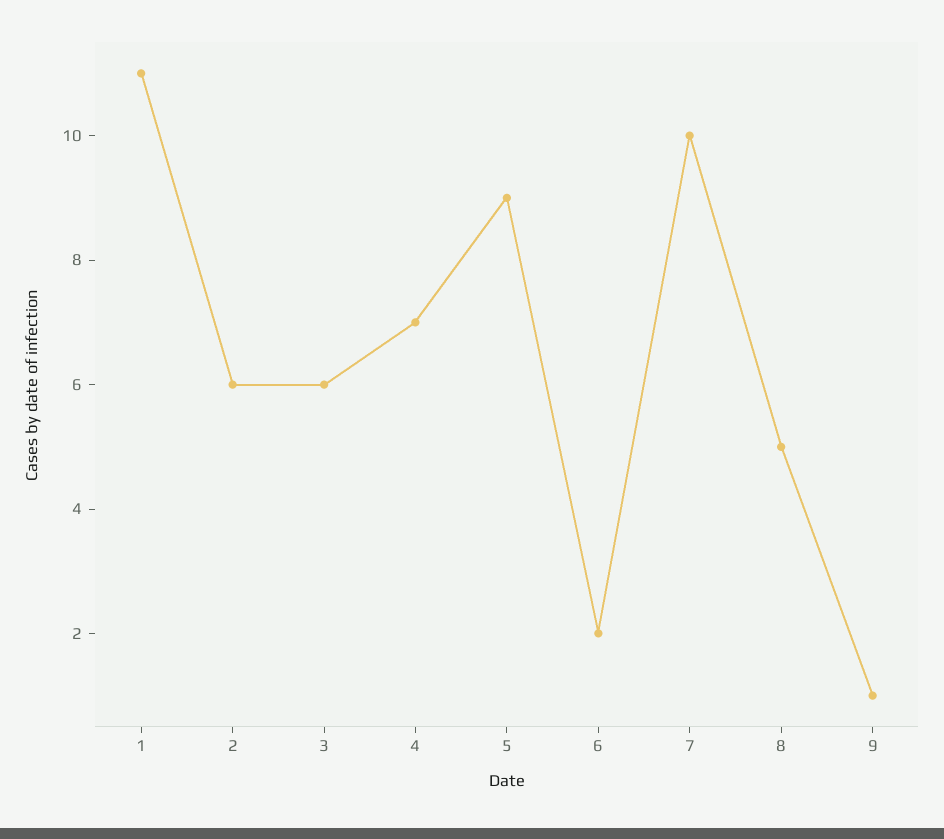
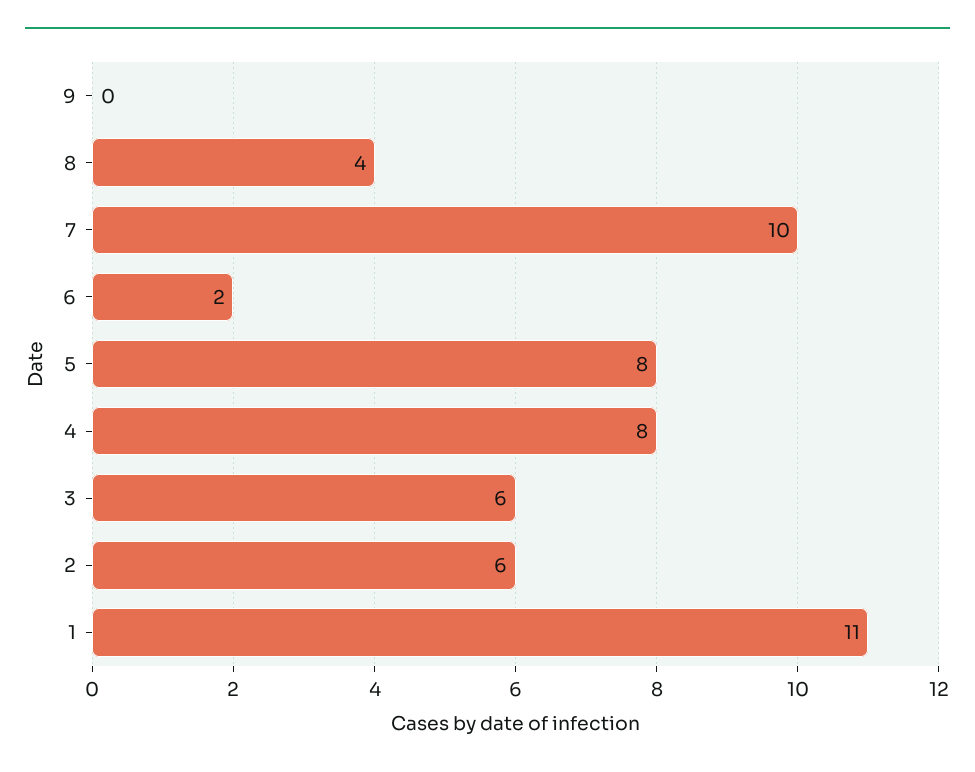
  {
    "1": 11,
    "2": 6,
    "3": 6,
-   "4": 7,
+   "4": 8,
-   "5": 9,
+   "5": 8,
    "6": 2,
    "7": 10,
-   "8": 5,
+   "8": 4,
-   "9": 1
+   "9": 0
  }

